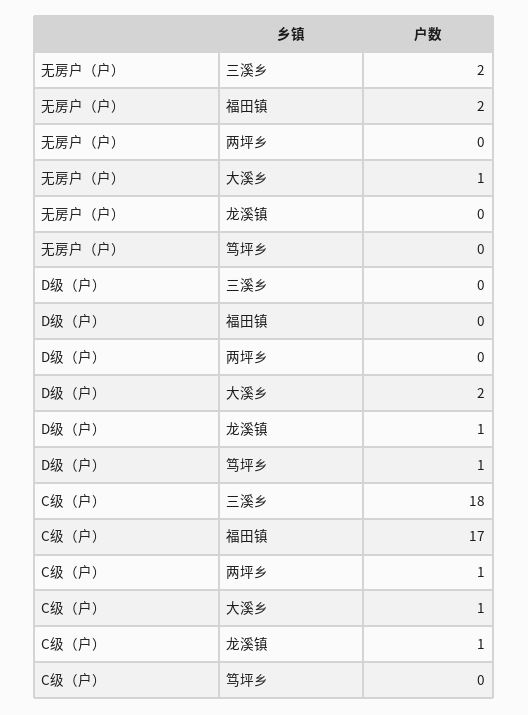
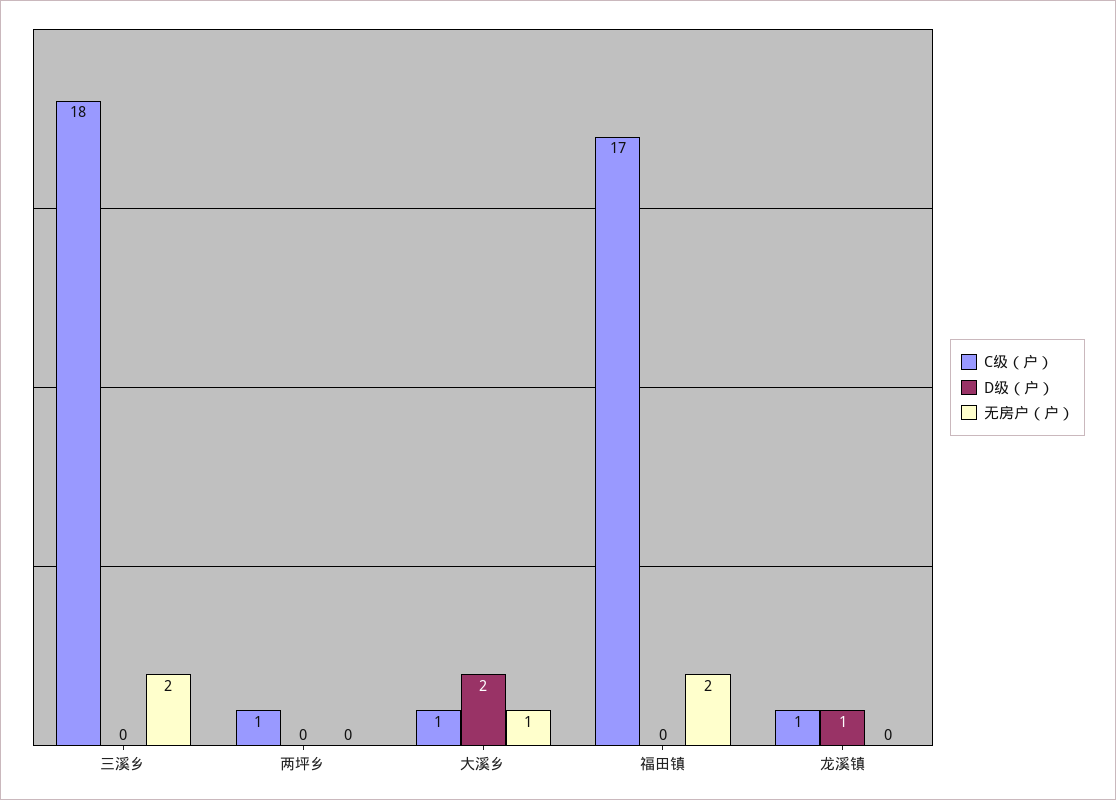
  {
    "无房户（户）": {
      "三溪乡": 2,
      "福田镇": 2,
      "两坪乡": 0,
      "大溪乡": 1,
-     "龙溪镇": 0,
+     "龙溪镇": 0
-     "笃坪乡": 0
    },
    "D级（户）": {
      "三溪乡": 0,
      "福田镇": 0,
      "两坪乡": 0,
      "大溪乡": 2,
-     "龙溪镇": 1,
+     "龙溪镇": 1
-     "笃坪乡": 1
    },
    "C级（户）": {
      "三溪乡": 18,
      "福田镇": 17,
      "两坪乡": 1,
      "大溪乡": 1,
-     "龙溪镇": 1,
+     "龙溪镇": 1
-     "笃坪乡": 0
    }
  }

